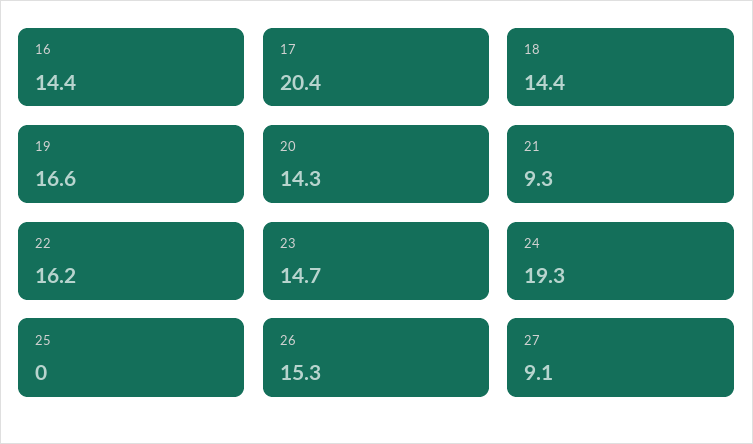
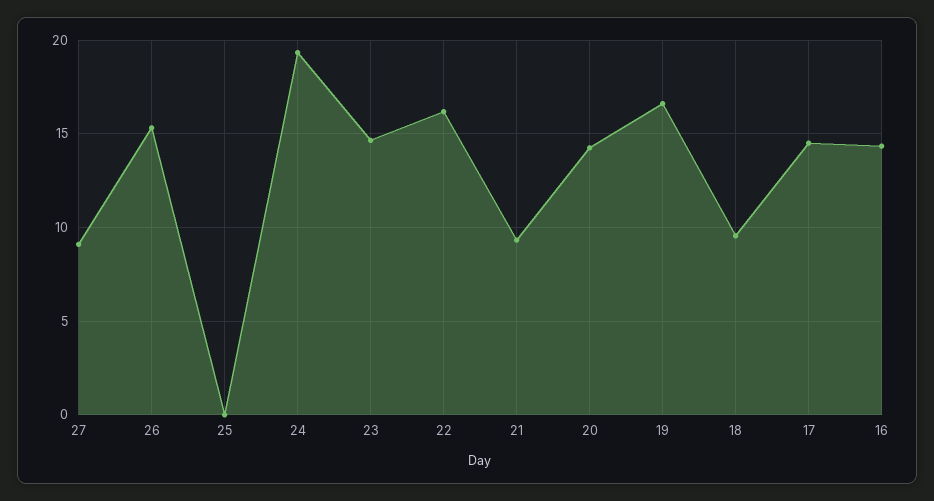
  {
    "16": 14.4,
-   "17": 20.4,
+   "17": 14.5,
-   "18": 14.4,
+   "18": 9.5,
    "19": 16.6,
    "20": 14.3,
    "21": 9.3,
    "22": 16.2,
    "23": 14.7,
    "24": 19.3,
    "25": 0,
    "26": 15.3,
    "27": 9.1
  }

